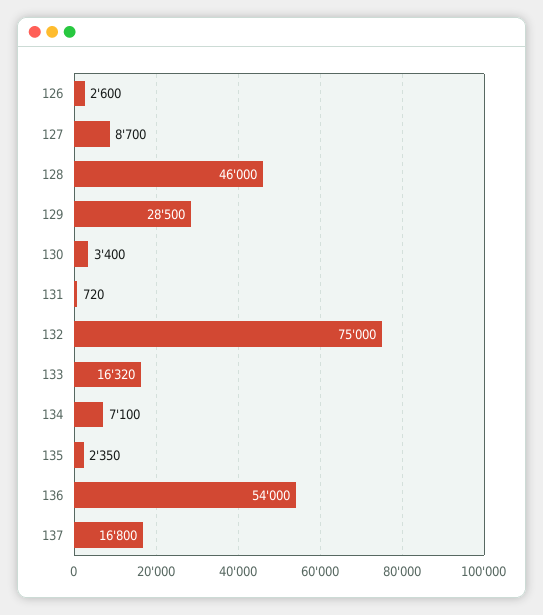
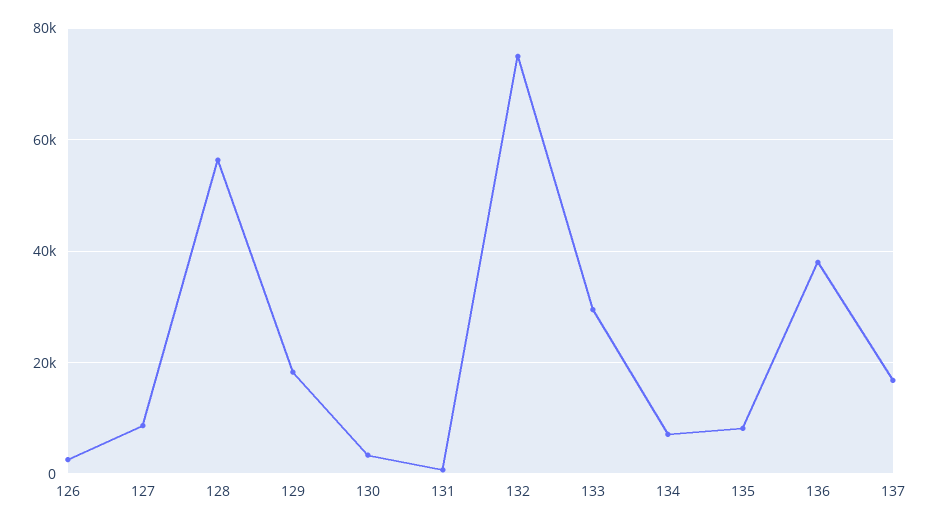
  {
    "126": 2600,
    "127": 8700,
-   "128": 46000,
+   "128": 56000,
-   "129": 28500,
+   "129": 18000,
    "130": 3400,
    "131": 720,
    "132": 75000,
-   "133": 16320,
+   "133": 30000,
    "134": 7100,
-   "135": 2350,
+   "135": 8000,
-   "136": 54000,
+   "136": 38000,
    "137": 16800
  }

